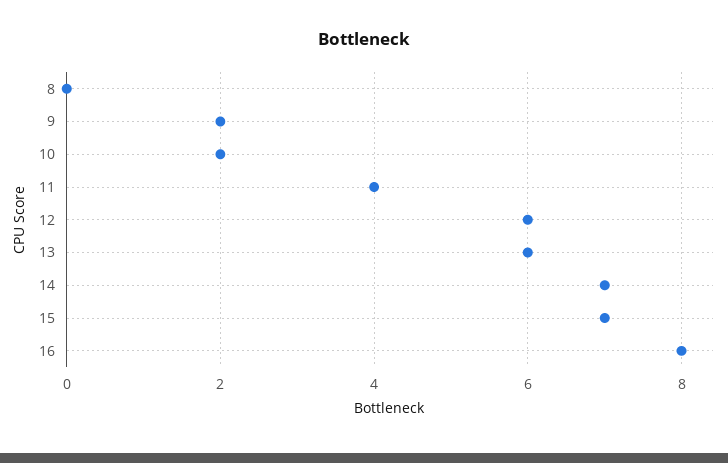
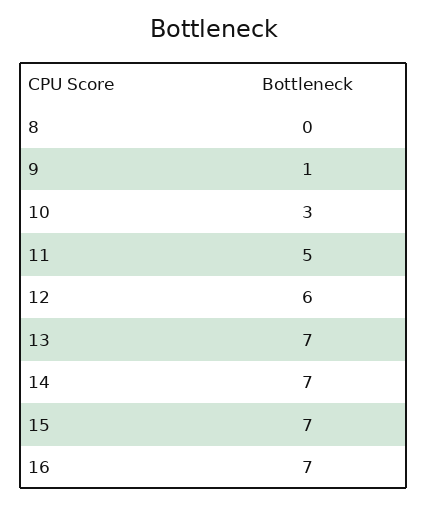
  {
    "8": 0,
-   "9": 2,
+   "9": 1,
-   "10": 2,
+   "10": 3,
-   "11": 4,
+   "11": 5,
    "12": 6,
-   "13": 6,
+   "13": 7,
    "14": 7,
    "15": 7,
-   "16": 8
+   "16": 7
  }

